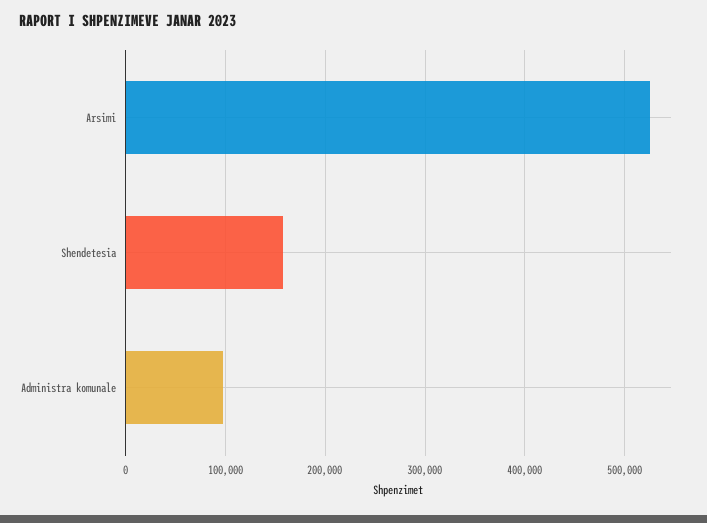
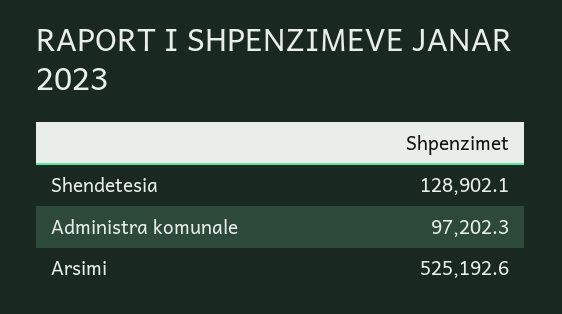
  {
    "Arsimi": 525192.6,
-   "Shendetesia": 160000,
+   "Shendetesia": 128902.1,
    "Administra komunale": 97202.3
  }

